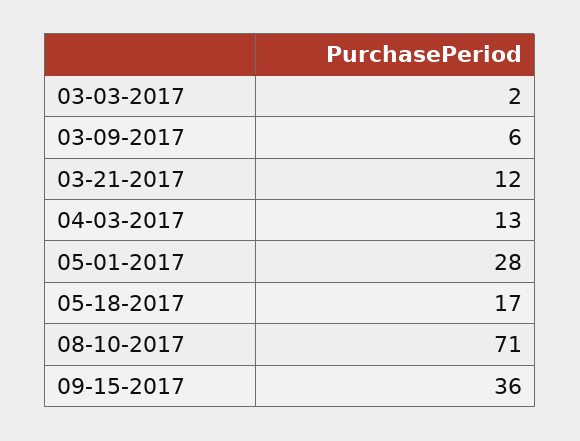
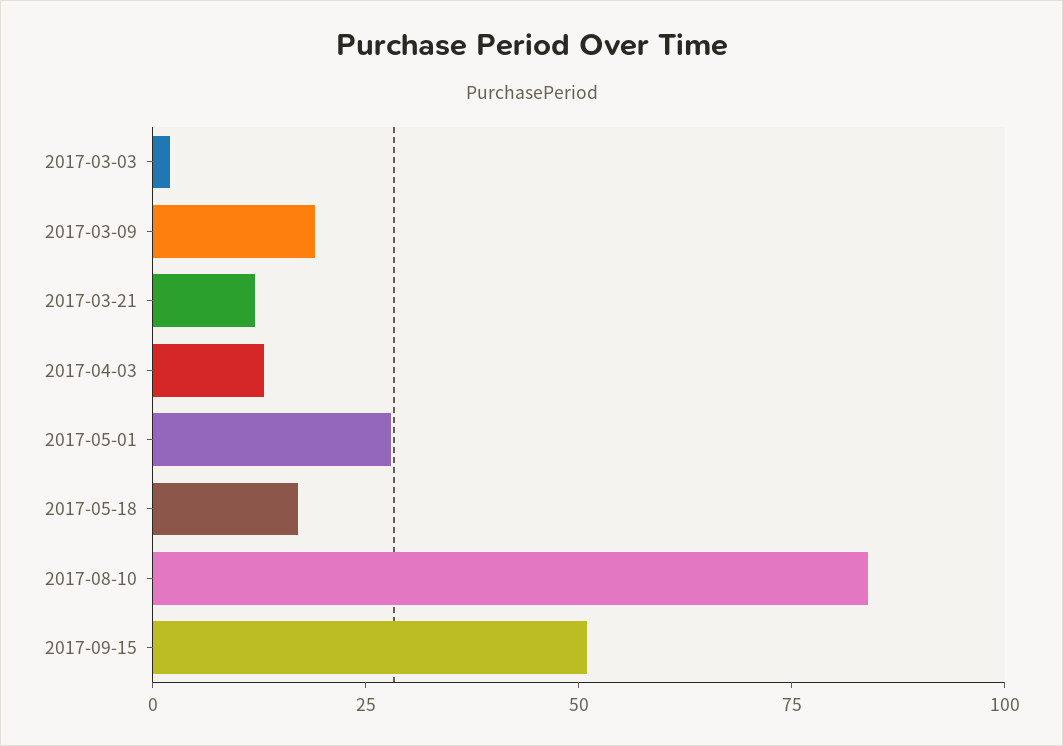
  {
    "03-03-2017": 2,
-   "03-09-2017": 6,
+   "03-09-2017": 20,
    "03-21-2017": 12,
    "04-03-2017": 13,
    "05-01-2017": 28,
    "05-18-2017": 17,
-   "08-10-2017": 71,
+   "08-10-2017": 85,
-   "09-15-2017": 36
+   "09-15-2017": 50
  }

